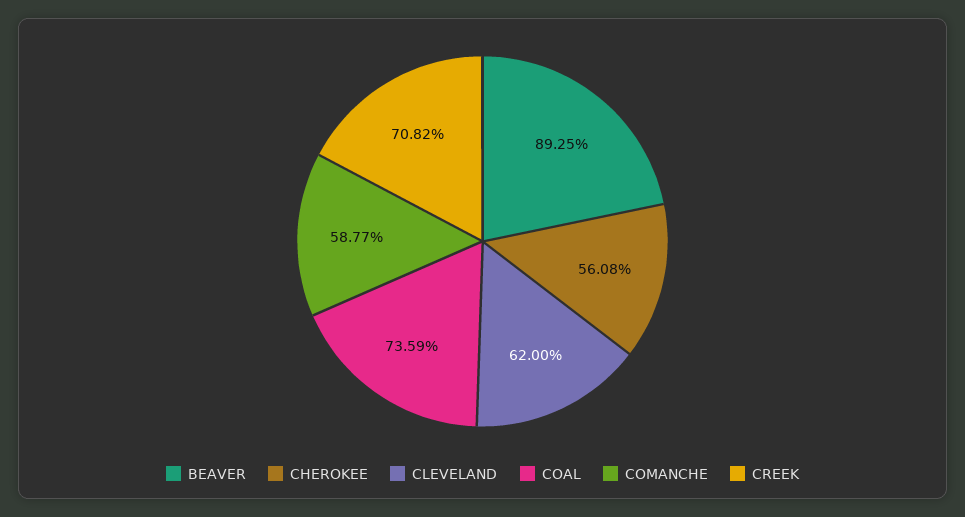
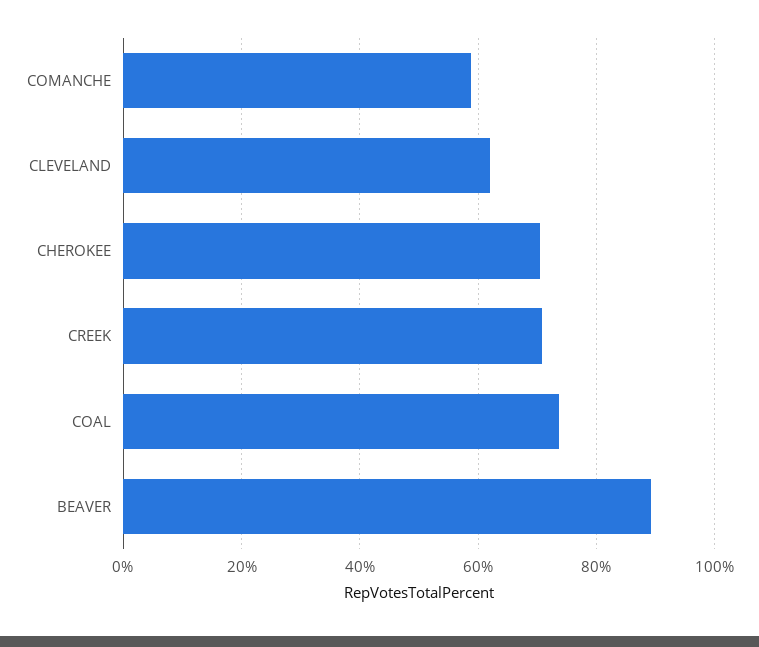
  {
    "BEAVER": 89.25,
-   "CHEROKEE": 56.08,
+   "CHEROKEE": 70,
    "CLEVELAND": 62,
    "COAL": 73.59,
    "COMANCHE": 58.77,
    "CREEK": 70.82
  }

